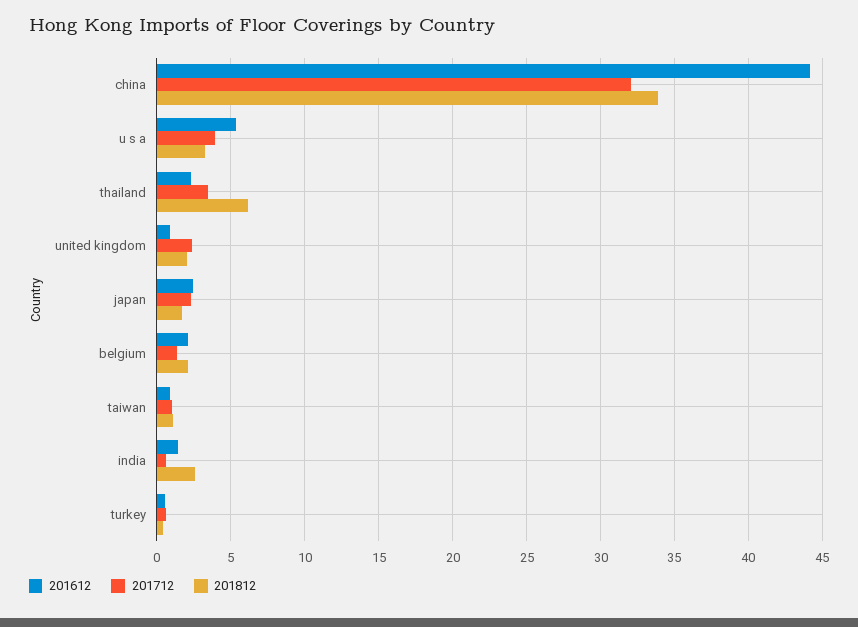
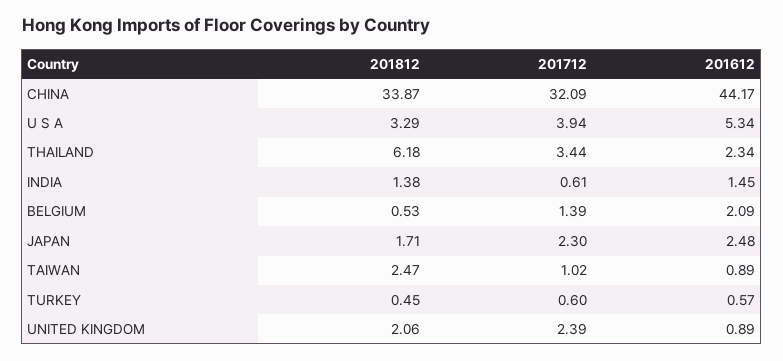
  {
    "201612": {
      "china": 44.17,
      "u s a": 5.34,
      "thailand": 2.34,
      "united kingdom": 0.89,
      "japan": 2.48,
      "belgium": 2.09,
      "taiwan": 0.89,
      "india": 1.45,
      "turkey": 0.57
    },
    "201712": {
      "china": 32.09,
      "u s a": 3.94,
      "thailand": 3.44,
      "united kingdom": 2.39,
      "japan": 2.3,
      "belgium": 1.39,
      "taiwan": 1.02,
      "india": 0.61,
      "turkey": 0.6
    },
    "201812": {
      "china": 33.87,
      "u s a": 3.29,
      "thailand": 6.18,
      "united kingdom": 2.06,
      "japan": 1.71,
-     "belgium": 2,
+     "belgium": 0.53,
-     "taiwan": 1,
+     "taiwan": 2.47,
-     "india": 2.5,
+     "india": 1.38,
      "turkey": 0.45
    }
  }

